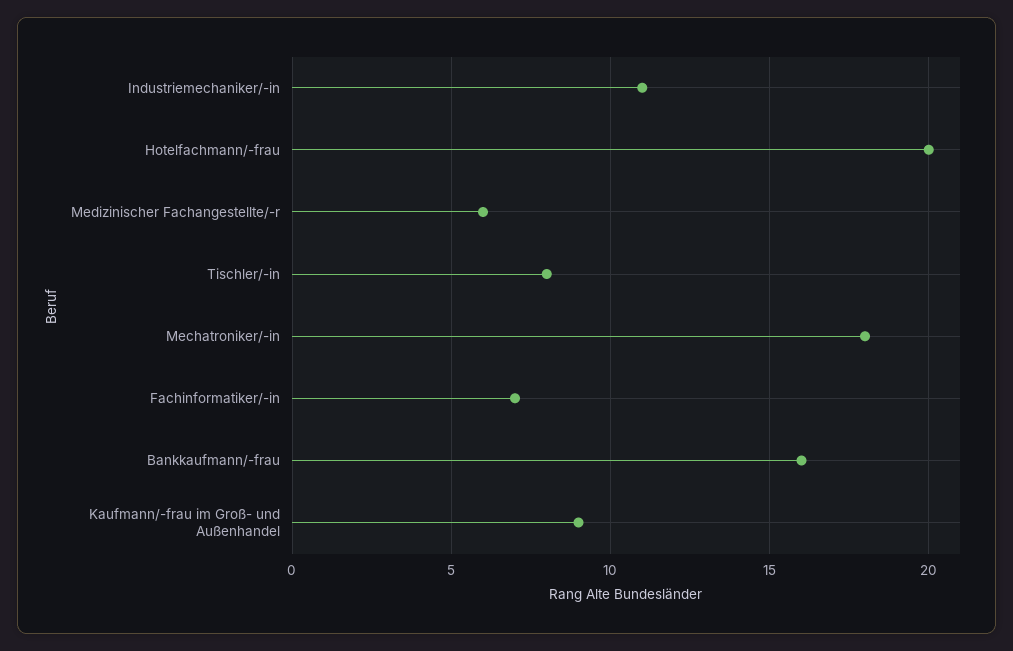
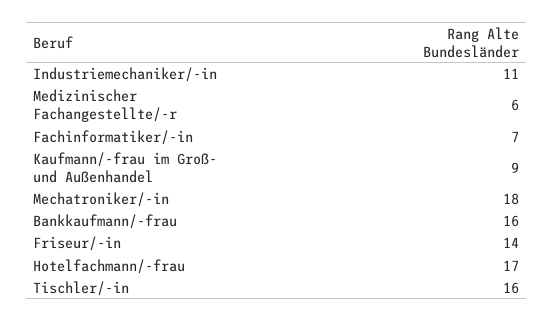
  {
    "Industriemechaniker/-in": 11,
-   "Hotelfachmann/-frau": 20,
+   "Hotelfachmann/-frau": 17,
    "Medizinischer Fachangestellte/-r": 6,
-   "Tischler/-in": 8,
+   "Tischler/-in": 16,
    "Mechatroniker/-in": 18,
    "Fachinformatiker/-in": 7,
    "Bankkaufmann/-frau": 16,
-   "Kaufmann/-frau im Groß- und Außenhandel": 9
+   "Kaufmann/-frau im Groß- und Außenhandel": 9,
+   "Friseur/-in": 14
  }

